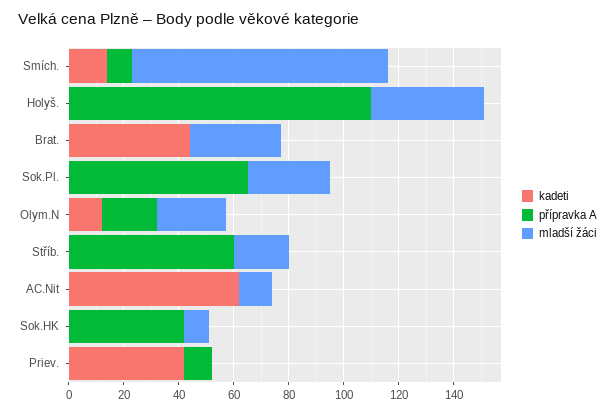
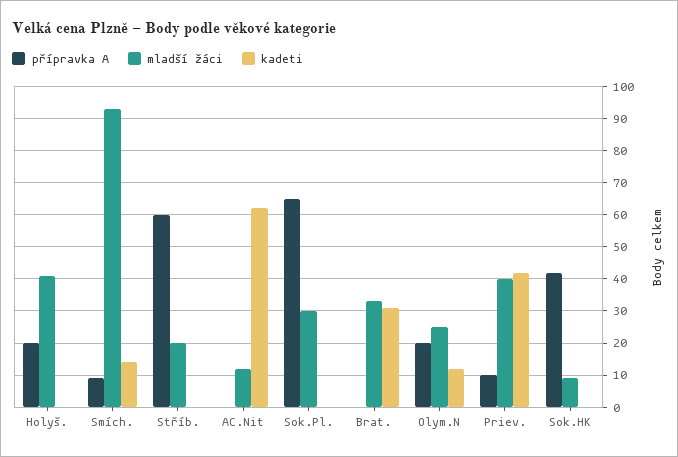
  {
    "kadeti": {
      "Smích.": 15,
      "Holyš.": 0,
-     "Brat.": 45,
+     "Brat.": 30,
      "Sok.Pl.": 0,
      "Olym.N": 10,
      "Stříb.": 0,
      "AC.Nit": 60,
      "Sok.HK": 0,
      "Priev.": 40
    },
    "přípravka A": {
      "Smích.": 10,
-     "Holyš.": 110,
+     "Holyš.": 20,
      "Brat.": 0,
      "Sok.Pl.": 65,
      "Olym.N": 20,
      "Stříb.": 60,
      "AC.Nit": 0,
      "Sok.HK": 40,
      "Priev.": 10
    },
    "mladší žáci": {
      "Smích.": 95,
      "Holyš.": 40,
      "Brat.": 35,
      "Sok.Pl.": 30,
      "Olym.N": 25,
      "Stříb.": 20,
      "AC.Nit": 10,
      "Sok.HK": 10,
-     "Priev.": 0
+     "Priev.": 40
    }
  }

